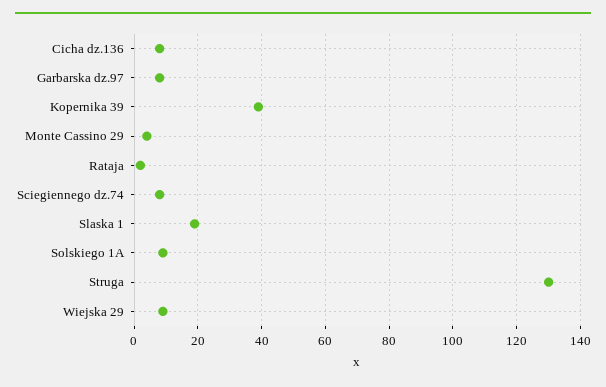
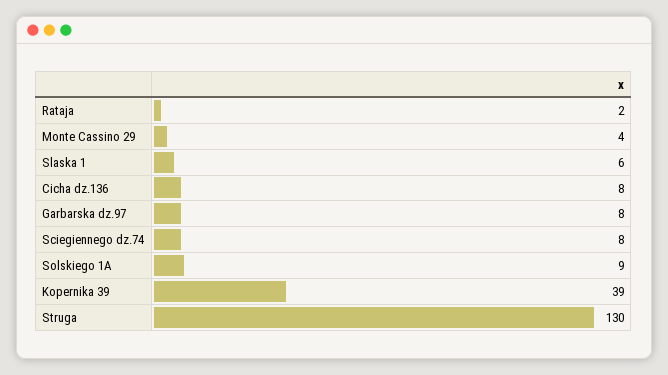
  {
    "Cicha dz.136": 8,
    "Garbarska dz.97": 8,
    "Kopernika 39": 39,
    "Monte Cassino 29": 4,
    "Rataja": 2,
    "Sciegiennego dz.74": 8,
-   "Slaska 1": 20,
+   "Slaska 1": 6,
    "Solskiego 1A": 9,
-   "Struga": 130,
+   "Struga": 130
-   "Wiejska 29": 10
  }

